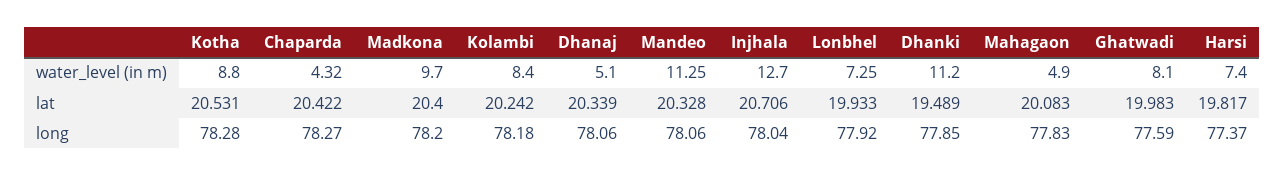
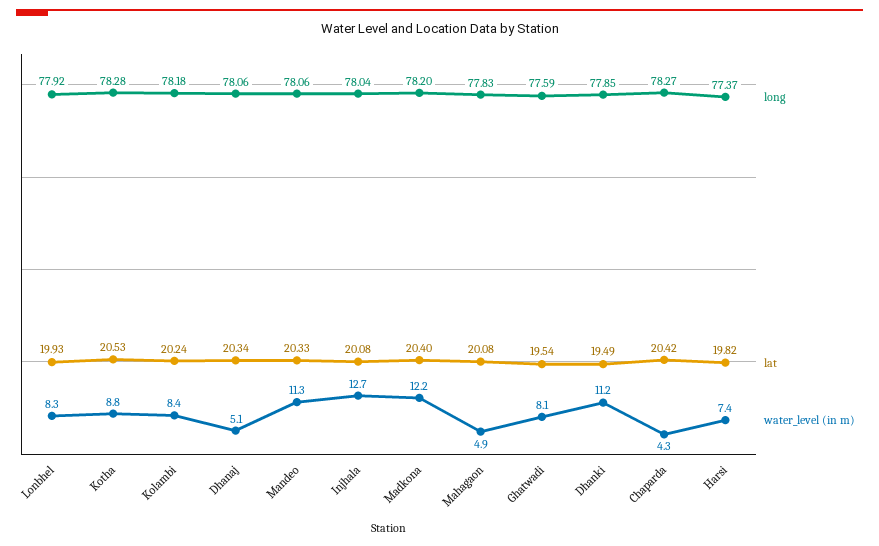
  {
    "water_level (in m)": {
      "Kotha": 8.8,
      "Chaparda": 4.32,
-     "Madkona": 9.7,
+     "Madkona": 12.2,
      "Kolambi": 8.4,
      "Dhanaj": 5.1,
      "Mandeo": 11.25,
      "Injhala": 12.7,
-     "Lonbhel": 7.25,
+     "Lonbhel": 8.3,
      "Dhanki": 11.2,
      "Mahagaon": 4.9,
      "Ghatwadi": 8.1,
      "Harsi": 7.4
    },
    "lat": {
      "Kotha": 20.531,
      "Chaparda": 20.422,
      "Madkona": 20.4,
      "Kolambi": 20.242,
      "Dhanaj": 20.339,
      "Mandeo": 20.328,
-     "Injhala": 20.706,
+     "Injhala": 20.08,
      "Lonbhel": 19.933,
      "Dhanki": 19.489,
      "Mahagaon": 20.083,
-     "Ghatwadi": 19.983,
+     "Ghatwadi": 19.54,
      "Harsi": 19.817
    },
    "long": {
      "Kotha": 78.28,
      "Chaparda": 78.27,
      "Madkona": 78.2,
      "Kolambi": 78.18,
      "Dhanaj": 78.06,
      "Mandeo": 78.06,
      "Injhala": 78.04,
      "Lonbhel": 77.92,
      "Dhanki": 77.85,
      "Mahagaon": 77.83,
      "Ghatwadi": 77.59,
      "Harsi": 77.37
    }
  }

